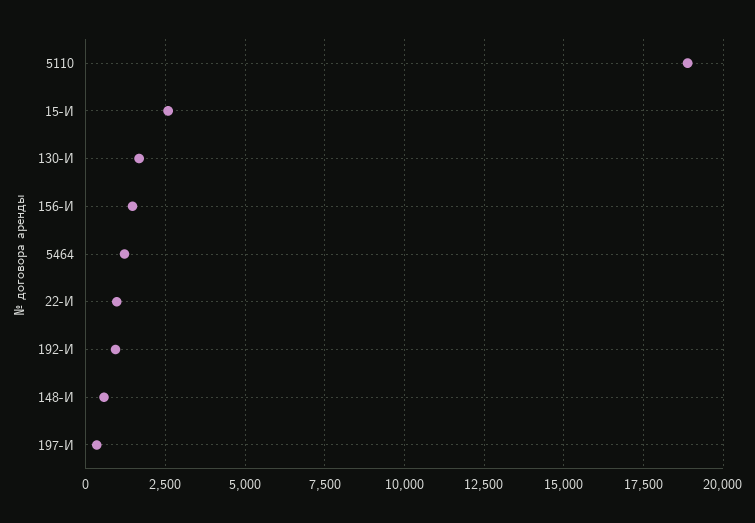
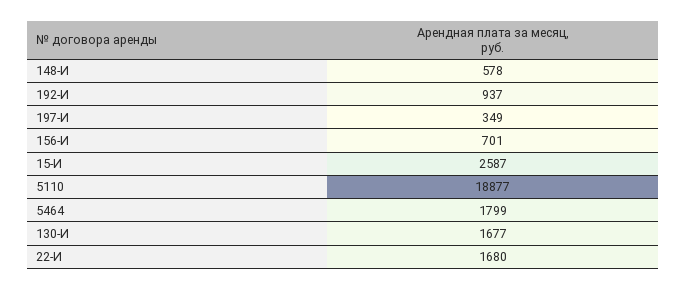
  {
    "5110": 18877,
    "15-И": 2587,
    "130-И": 1677,
-   "156-И": 1500,
+   "156-И": 701,
-   "5464": 1250,
+   "5464": 1799,
-   "22-И": 1000,
+   "22-И": 1680,
    "192-И": 937,
    "148-И": 578,
    "197-И": 349
  }

